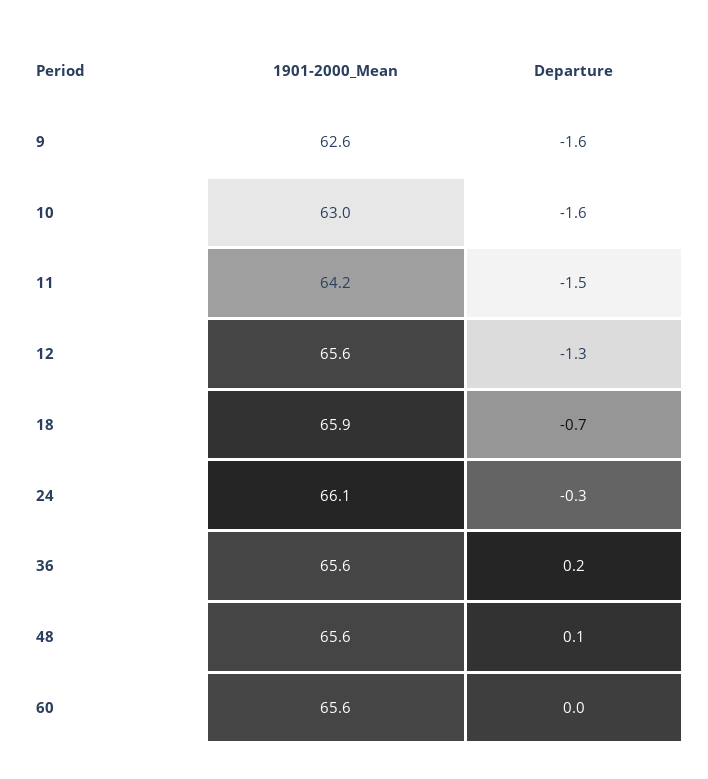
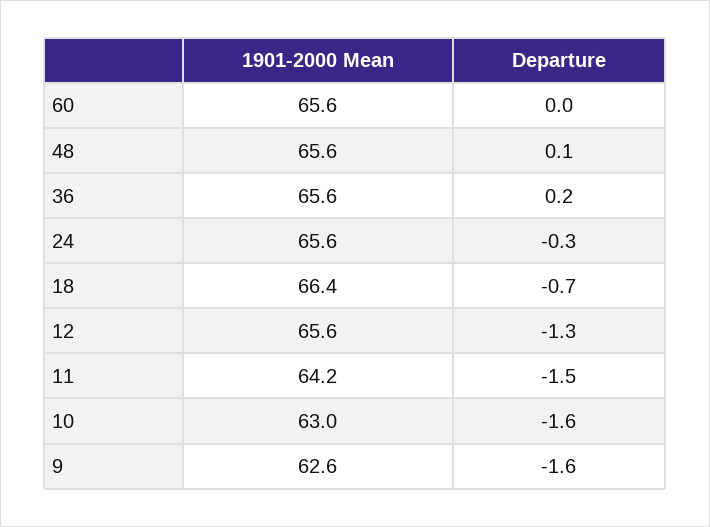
  {
    "1901-2000_Mean": {
      "9": 62.6,
      "10": 63,
      "11": 64.2,
      "12": 65.6,
-     "18": 65.9,
+     "18": 66.4,
-     "24": 66.1,
+     "24": 65.6,
      "36": 65.6,
      "48": 65.6,
      "60": 65.6
    },
    "Departure": {
      "9": -1.6,
      "10": -1.6,
      "11": -1.5,
      "12": -1.3,
      "18": -0.7,
      "24": -0.3,
      "36": 0.2,
      "48": 0.1,
      "60": 0
    }
  }

